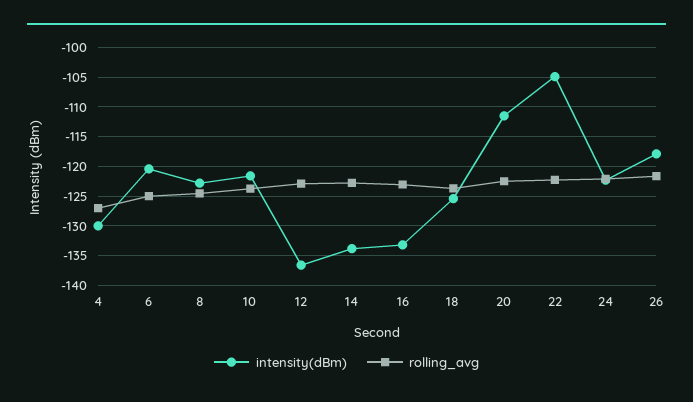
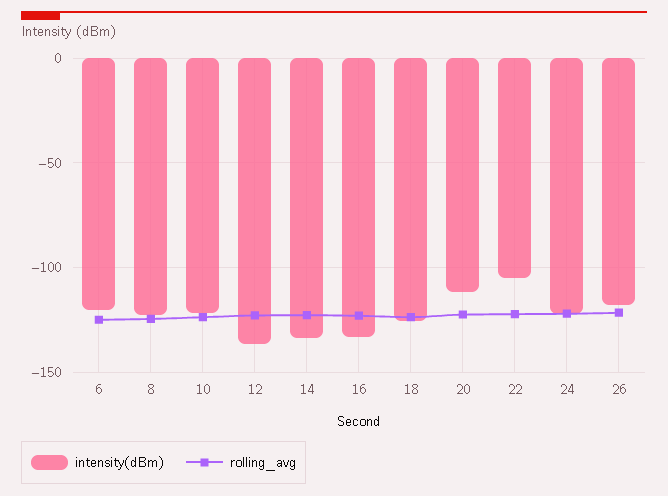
  {
    "intensity(dBm)": {
-     "4": -130,
      "6": -120,
      "8": -122.5,
      "10": -122.5,
      "12": -137.5,
      "14": -135,
      "16": -132.5,
      "18": -125,
      "20": -112.5,
      "22": -105,
      "24": -122.5,
      "26": -117.5
    },
    "rolling_avg": {
-     "4": -127.5,
      "6": -125,
      "8": -125,
      "10": -122.5,
      "12": -122.5,
      "14": -122.5,
      "16": -122.5,
      "18": -122.5,
      "20": -122.5,
      "22": -122.5,
      "24": -122.5,
      "26": -122.5
    }
  }

